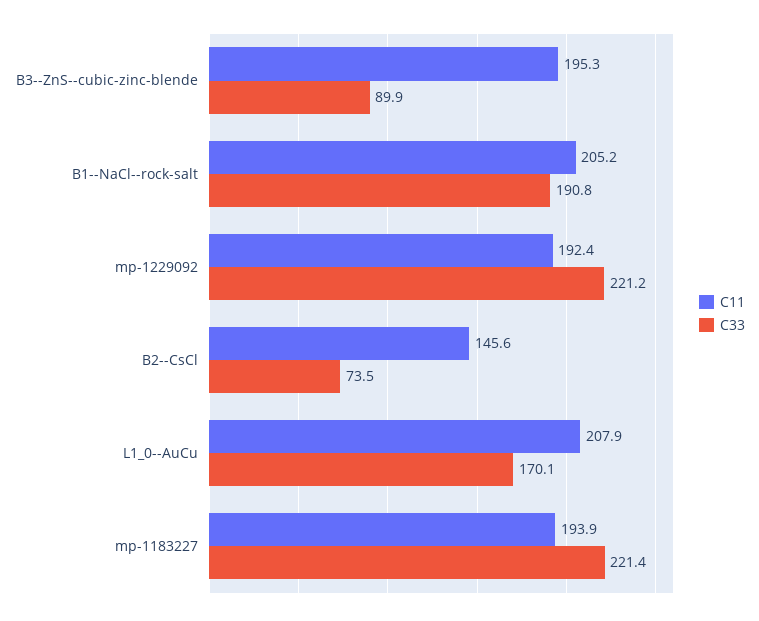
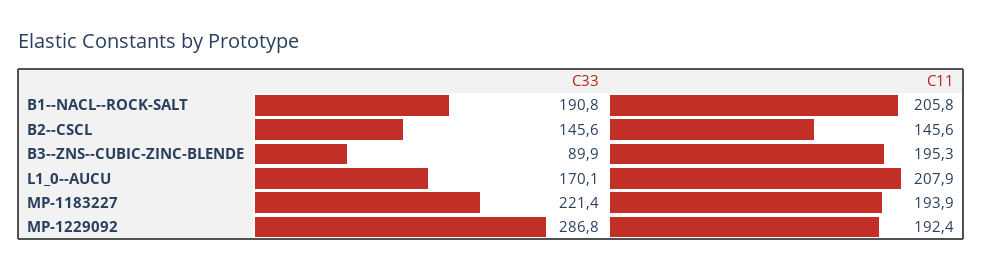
  {
    "C11": {
      "B3--ZnS--cubic-zinc-blende": 195.3,
-     "B1--NaCl--rock-salt": 205.2,
+     "B1--NaCl--rock-salt": 205.8,
      "mp-1229092": 192.4,
      "B2--CsCl": 145.6,
      "L1_0--AuCu": 207.9,
      "mp-1183227": 193.9
    },
    "C33": {
      "B3--ZnS--cubic-zinc-blende": 89.9,
      "B1--NaCl--rock-salt": 190.8,
-     "mp-1229092": 221.2,
+     "mp-1229092": 286.8,
-     "B2--CsCl": 73.5,
+     "B2--CsCl": 145.6,
      "L1_0--AuCu": 170.1,
      "mp-1183227": 221.4
    }
  }

